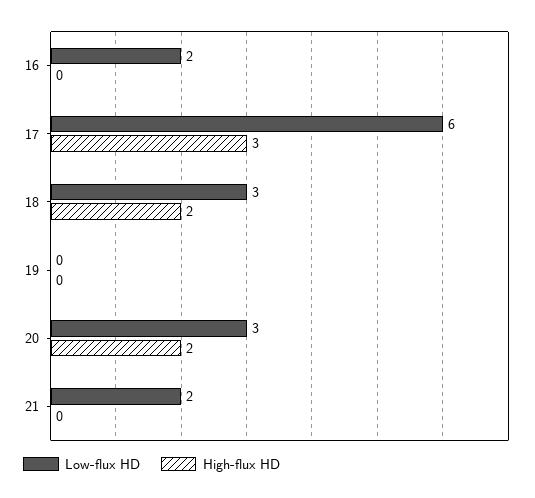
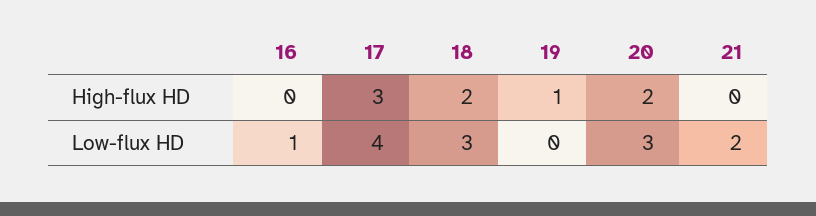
  {
    "Low-flux HD": {
-     "16": 2,
+     "16": 1,
-     "17": 6,
+     "17": 4,
      "18": 3,
      "19": 0,
      "20": 3,
      "21": 2
    },
    "High-flux HD": {
      "16": 0,
      "17": 3,
      "18": 2,
-     "19": 0,
+     "19": 1,
      "20": 2,
      "21": 0
    }
  }

